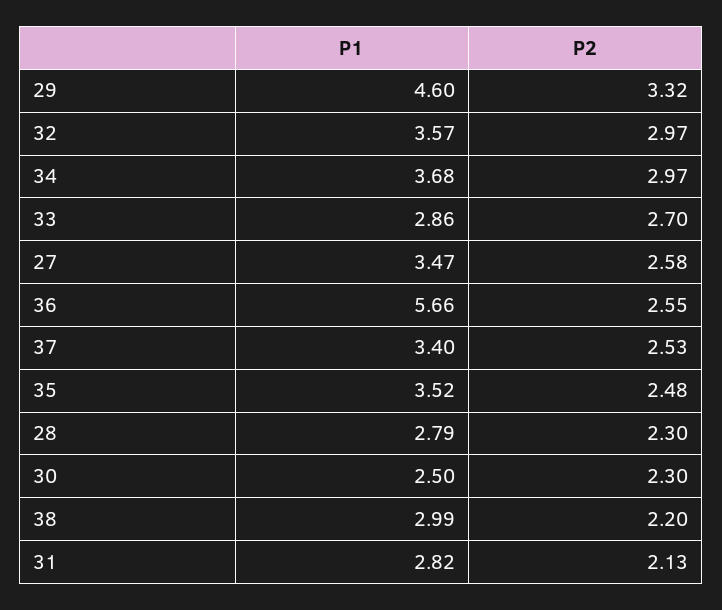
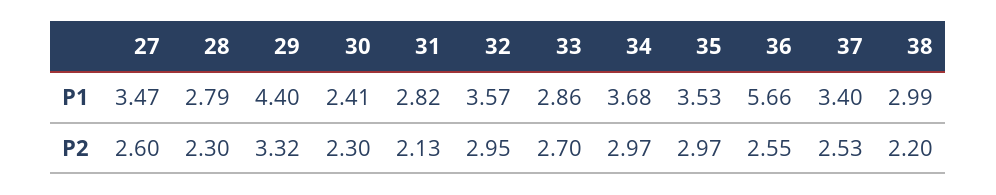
  {
    "P1": {
-     "29": 4.6,
+     "29": 4.4,
      "32": 3.57,
      "34": 3.68,
      "33": 2.86,
      "27": 3.47,
      "36": 5.66,
      "37": 3.4,
-     "35": 3.52,
+     "35": 3.53,
      "28": 2.79,
-     "30": 2.5,
+     "30": 2.41,
      "38": 2.99,
      "31": 2.82
    },
    "P2": {
      "29": 3.32,
-     "32": 2.97,
+     "32": 2.95,
      "34": 2.97,
      "33": 2.7,
-     "27": 2.58,
+     "27": 2.6,
      "36": 2.55,
      "37": 2.53,
-     "35": 2.48,
+     "35": 2.97,
      "28": 2.3,
      "30": 2.3,
      "38": 2.2,
      "31": 2.13
    }
  }

